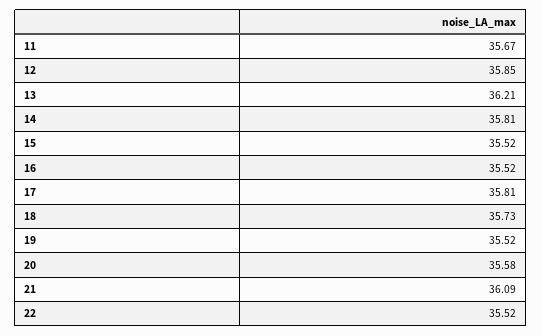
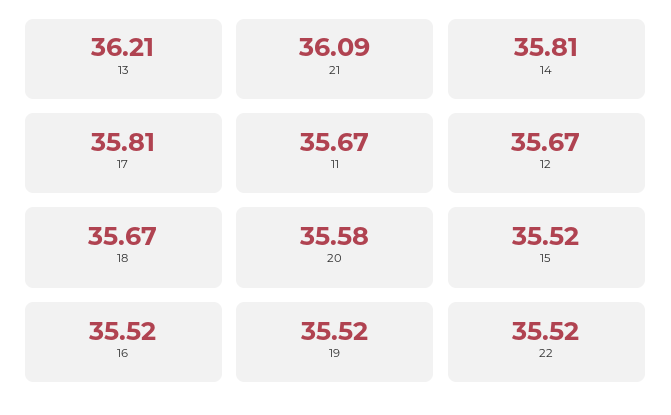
  {
    "11": 35.67,
-   "12": 35.85,
+   "12": 35.67,
    "13": 36.21,
    "14": 35.81,
    "15": 35.52,
    "16": 35.52,
    "17": 35.81,
-   "18": 35.73,
+   "18": 35.67,
    "19": 35.52,
    "20": 35.58,
    "21": 36.09,
    "22": 35.52
  }

